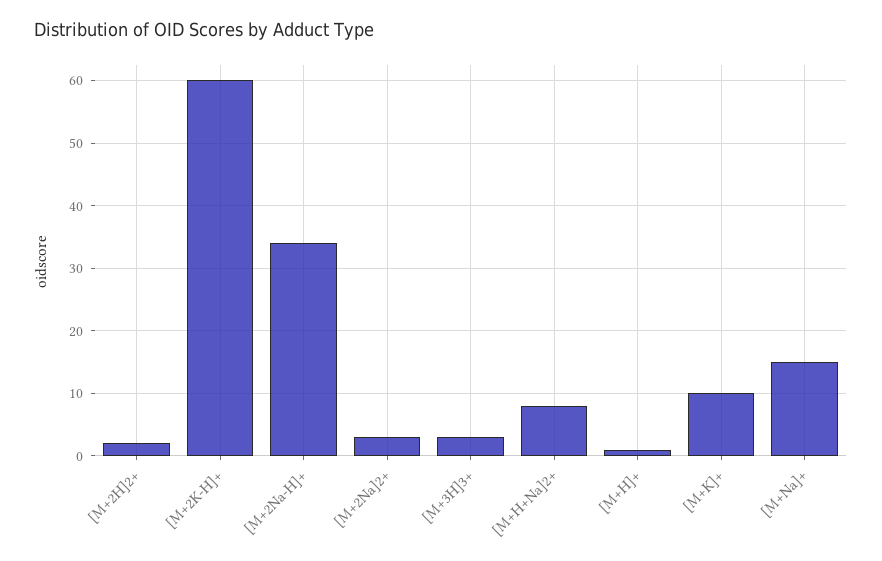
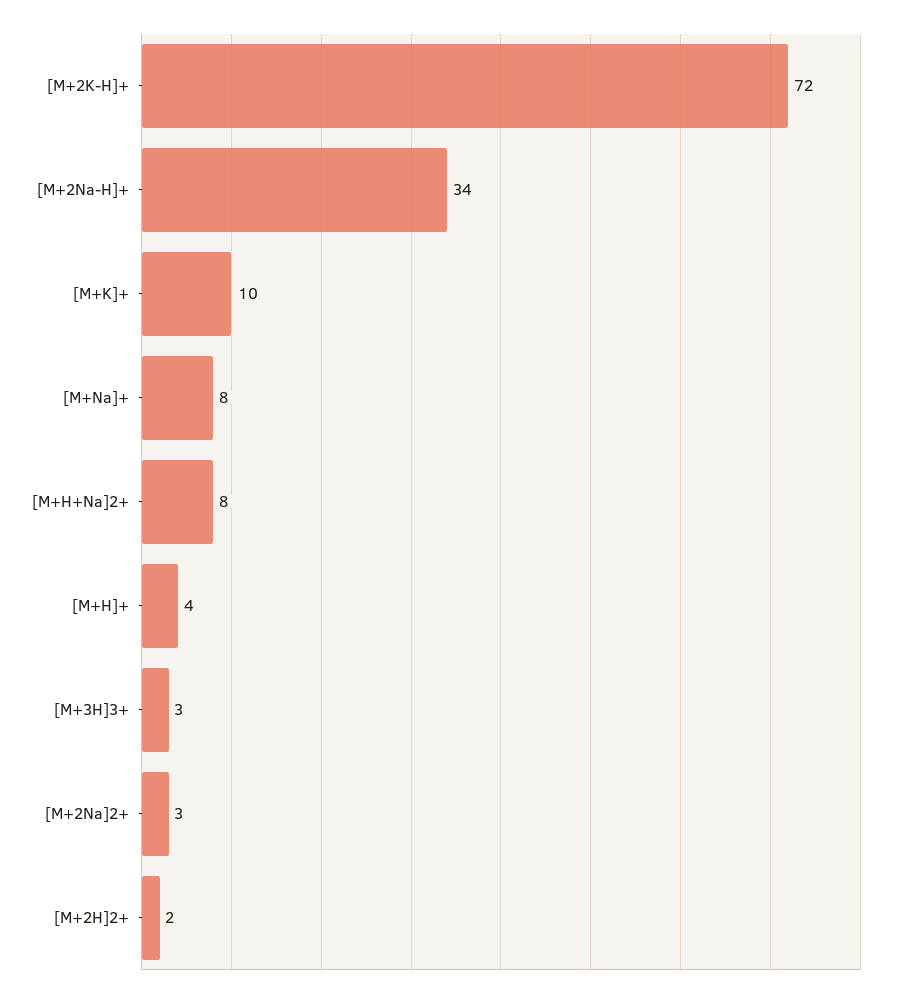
  {
    "[M+2H]2+": 2,
-   "[M+2K-H]+": 60,
+   "[M+2K-H]+": 72,
    "[M+2Na-H]+": 34,
    "[M+2Na]2+": 3,
    "[M+3H]3+": 3,
    "[M+H+Na]2+": 8,
-   "[M+H]+": 1,
+   "[M+H]+": 4,
    "[M+K]+": 10,
-   "[M+Na]+": 15
+   "[M+Na]+": 8
  }

